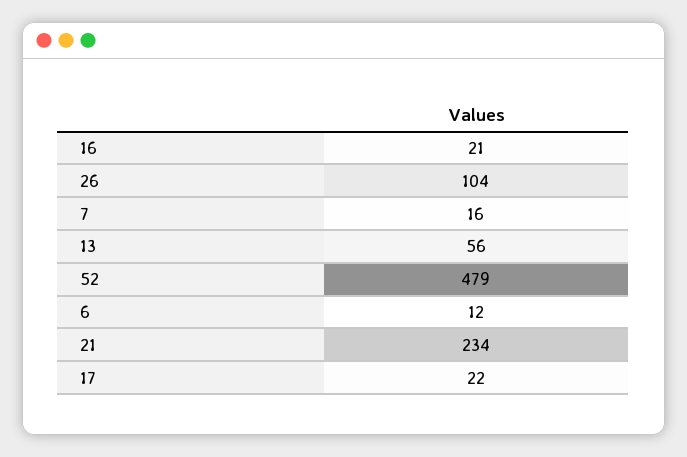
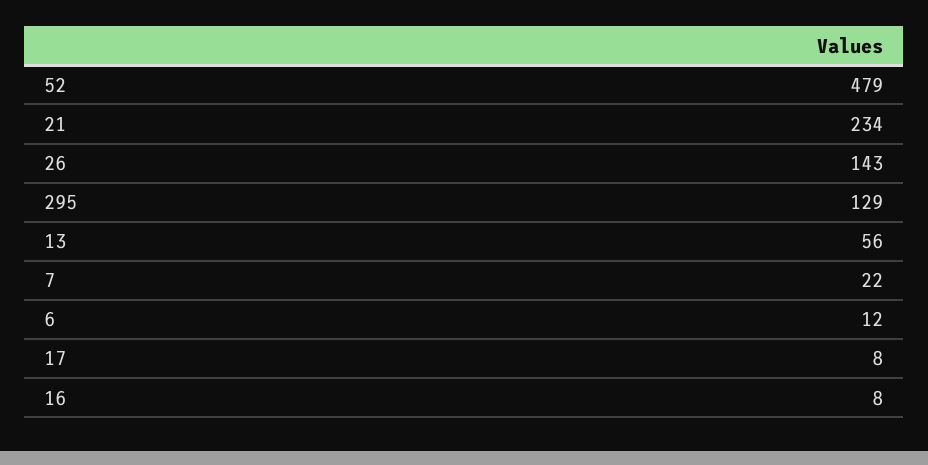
  {
-   "16": 21,
+   "16": 8,
-   "26": 104,
+   "26": 143,
-   "7": 16,
+   "7": 22,
    "13": 56,
    "52": 479,
    "6": 12,
    "21": 234,
-   "17": 22
+   "17": 8,
+   "295": 129
  }

